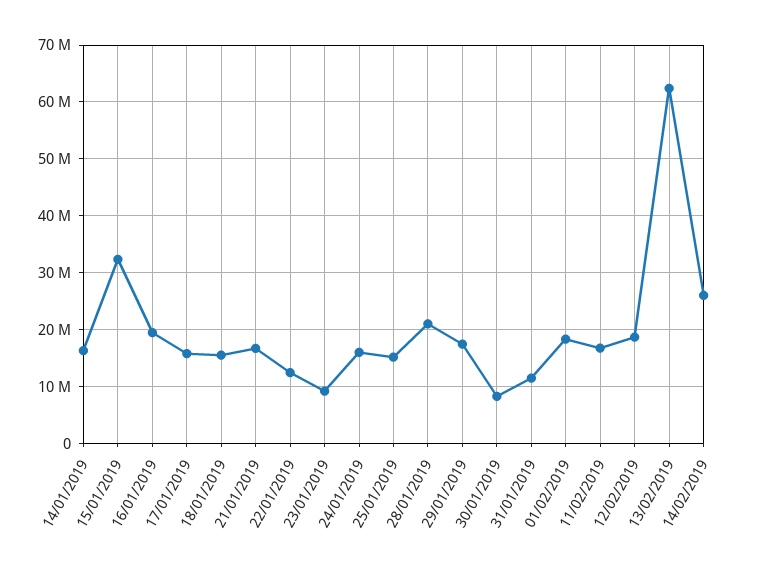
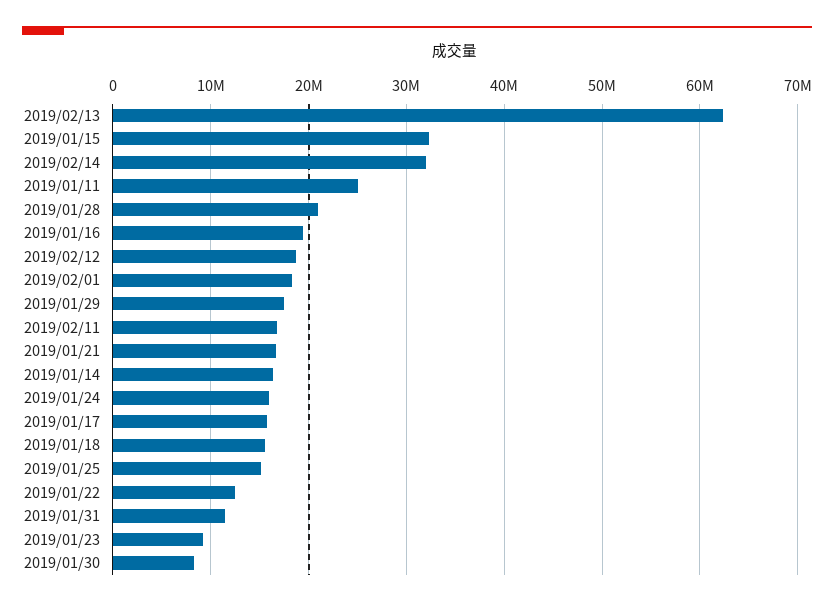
  {
    "14/01/2019": 16000000,
    "15/01/2019": 32000000,
    "16/01/2019": 19000000,
    "17/01/2019": 16000000,
    "18/01/2019": 16000000,
    "21/01/2019": 17000000,
    "22/01/2019": 12000000,
    "23/01/2019": 9000000,
    "24/01/2019": 16000000,
    "25/01/2019": 15000000,
    "28/01/2019": 21000000,
    "29/01/2019": 17000000,
    "30/01/2019": 8000000,
    "31/01/2019": 11000000,
    "01/02/2019": 18000000,
    "11/02/2019": 17000000,
    "12/02/2019": 19000000,
    "13/02/2019": 62000000,
-   "14/02/2019": 26000000
+   "14/02/2019": 32000000,
+   "2019/01/11": 25000000
  }

